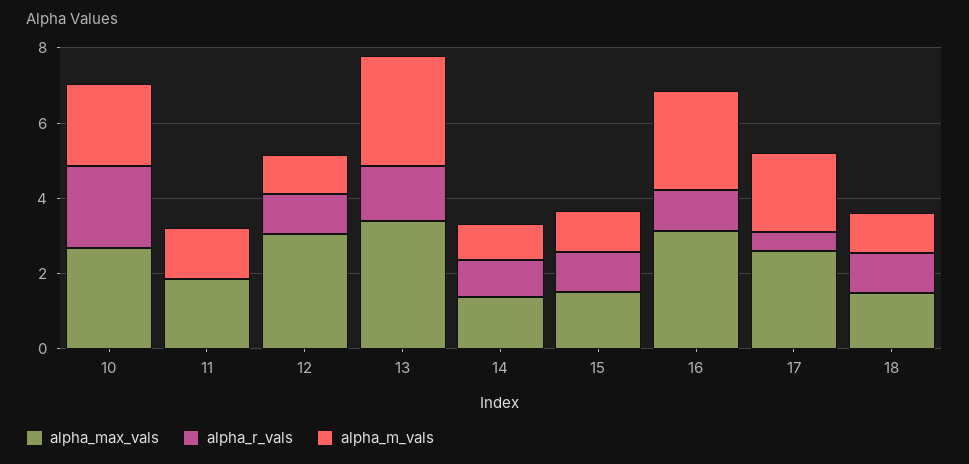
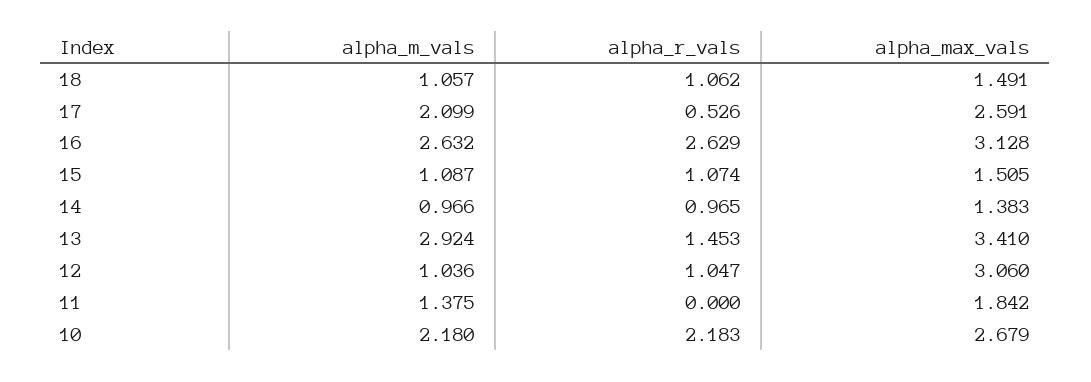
  {
    "alpha_max_vals": {
      "10": 2.679,
      "11": 1.842,
      "12": 3.06,
      "13": 3.41,
      "14": 1.383,
      "15": 1.505,
      "16": 3.128,
      "17": 2.591,
      "18": 1.491
    },
    "alpha_r_vals": {
      "10": 2.183,
      "11": 0,
      "12": 1.047,
      "13": 1.453,
      "14": 0.965,
      "15": 1.074,
-     "16": 1,
+     "16": 2.629,
      "17": 0.526,
      "18": 1.062
    },
    "alpha_m_vals": {
      "10": 2.18,
      "11": 1.375,
      "12": 1.036,
      "13": 2.924,
      "14": 0.966,
      "15": 1.087,
      "16": 2.632,
      "17": 2.099,
      "18": 1.057
    }
  }

